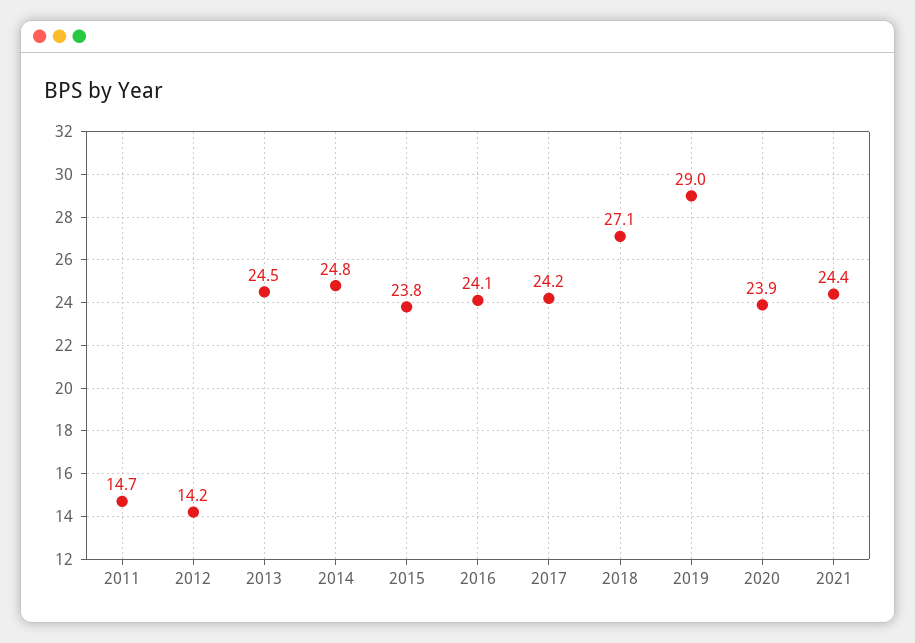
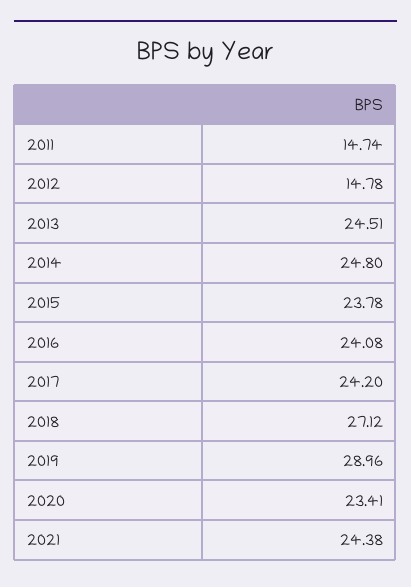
  {
    "2011": 14.74,
-   "2012": 14.2,
+   "2012": 14.78,
    "2013": 24.51,
    "2014": 24.8,
    "2015": 23.78,
    "2016": 24.08,
    "2017": 24.2,
    "2018": 27.12,
    "2019": 28.96,
-   "2020": 23.9,
+   "2020": 23.41,
    "2021": 24.38
  }

